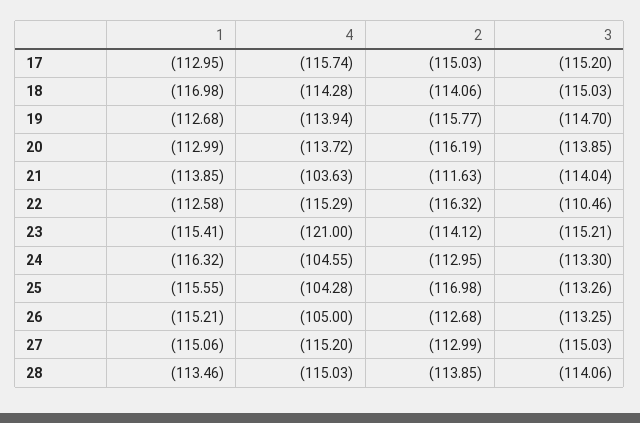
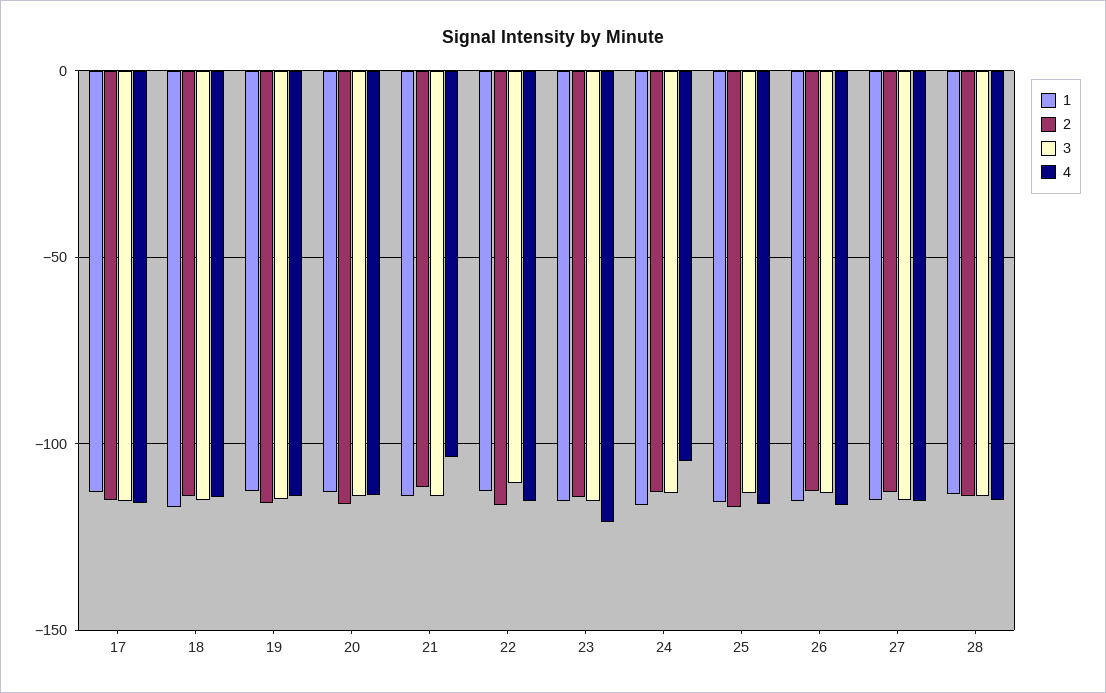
  {
    "1": {
      "17": -112.95,
      "18": -116.98,
      "19": -112.68,
      "20": -112.99,
      "21": -113.85,
      "22": -112.58,
      "23": -115.41,
      "24": -116.32,
      "25": -115.55,
      "26": -115.21,
      "27": -115.06,
      "28": -113.46
    },
    "4": {
      "17": -115.74,
      "18": -114.28,
      "19": -113.94,
      "20": -113.72,
      "21": -103.63,
      "22": -115.29,
      "23": -121,
      "24": -104.55,
-     "25": -104.28,
+     "25": -115,
-     "26": -105,
+     "26": -115,
      "27": -115.2,
      "28": -115.03
    },
    "2": {
      "17": -115.03,
      "18": -114.06,
      "19": -115.77,
      "20": -116.19,
      "21": -111.63,
      "22": -116.32,
      "23": -114.12,
      "24": -112.95,
      "25": -116.98,
      "26": -112.68,
      "27": -112.99,
      "28": -113.85
    },
    "3": {
      "17": -115.2,
      "18": -115.03,
      "19": -114.7,
      "20": -113.85,
      "21": -114.04,
      "22": -110.46,
      "23": -115.21,
      "24": -113.3,
      "25": -113.26,
      "26": -113.25,
      "27": -115.03,
      "28": -114.06
    }
  }

